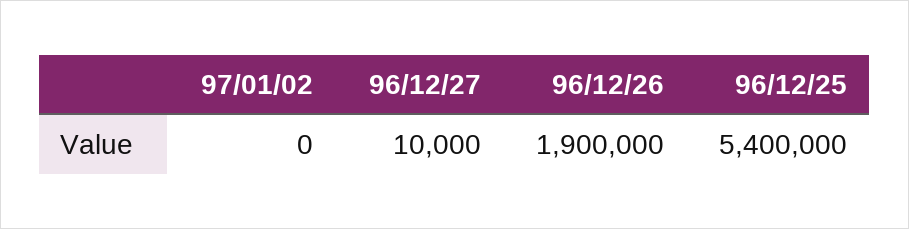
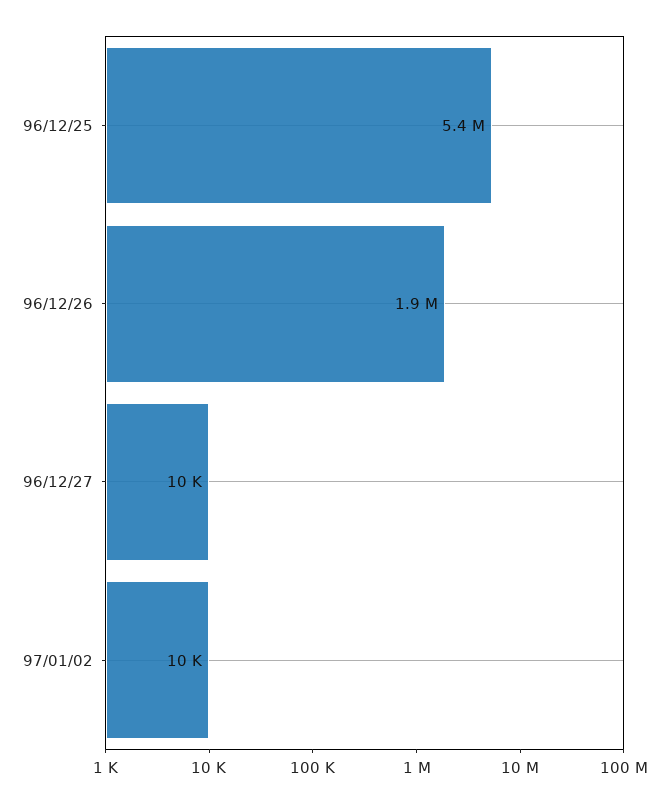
  {
-   "97/01/02": 0,
+   "97/01/02": 10000,
    "96/12/27": 10000,
    "96/12/26": 1900000,
    "96/12/25": 5400000
  }

